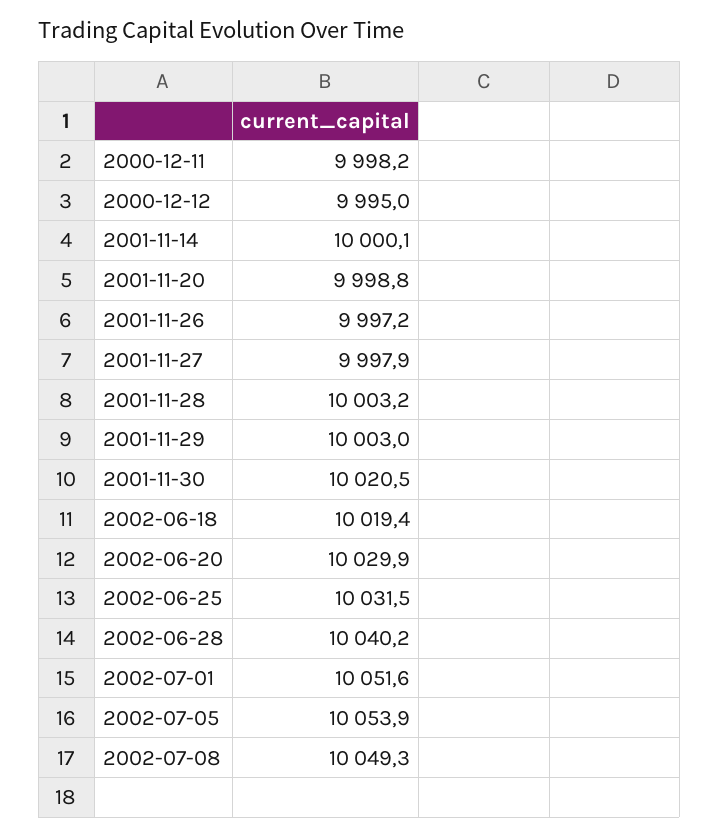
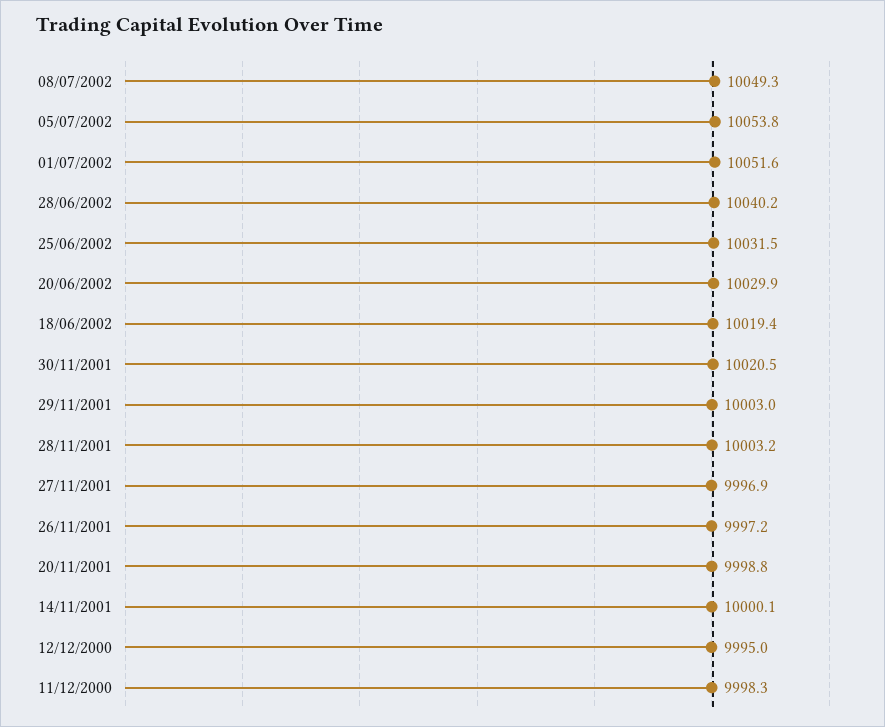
  {
-   "2000-12-11": 9998.2,
+   "2000-12-11": 9998.3,
    "2000-12-12": 9995,
    "2001-11-14": 10000.1,
    "2001-11-20": 9998.8,
    "2001-11-26": 9997.2,
-   "2001-11-27": 9997.9,
+   "2001-11-27": 9996.9,
    "2001-11-28": 10003.2,
    "2001-11-29": 10003,
    "2001-11-30": 10020.5,
    "2002-06-18": 10019.4,
    "2002-06-20": 10029.9,
    "2002-06-25": 10031.5,
    "2002-06-28": 10040.2,
    "2002-07-01": 10051.6,
-   "2002-07-05": 10053.9,
+   "2002-07-05": 10053.8,
    "2002-07-08": 10049.3
  }

